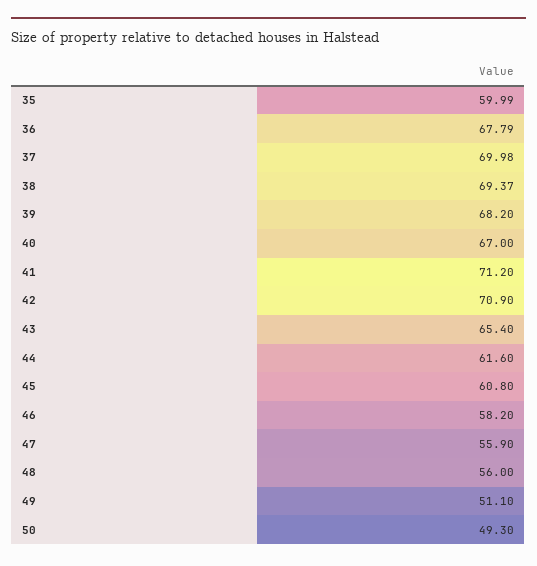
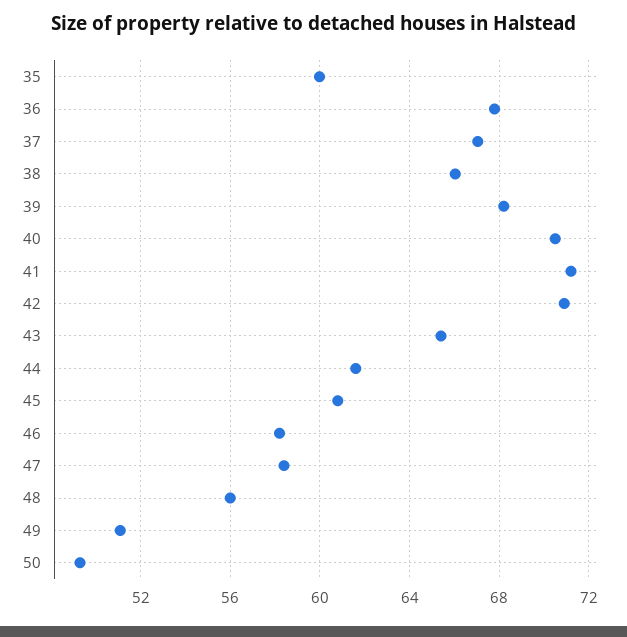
  {
    "35": 59.99,
    "36": 67.79,
-   "37": 69.98,
+   "37": 67,
-   "38": 69.37,
+   "38": 66,
    "39": 68.2,
-   "40": 67,
+   "40": 70.5,
    "41": 71.2,
    "42": 70.9,
    "43": 65.4,
    "44": 61.6,
    "45": 60.8,
    "46": 58.2,
-   "47": 55.9,
+   "47": 58.5,
    "48": 56,
    "49": 51.1,
    "50": 49.3
  }

